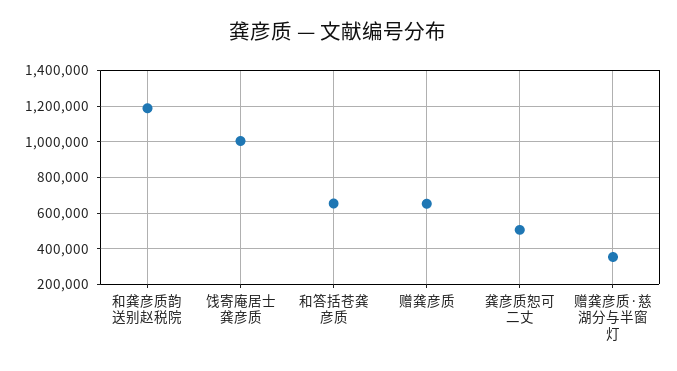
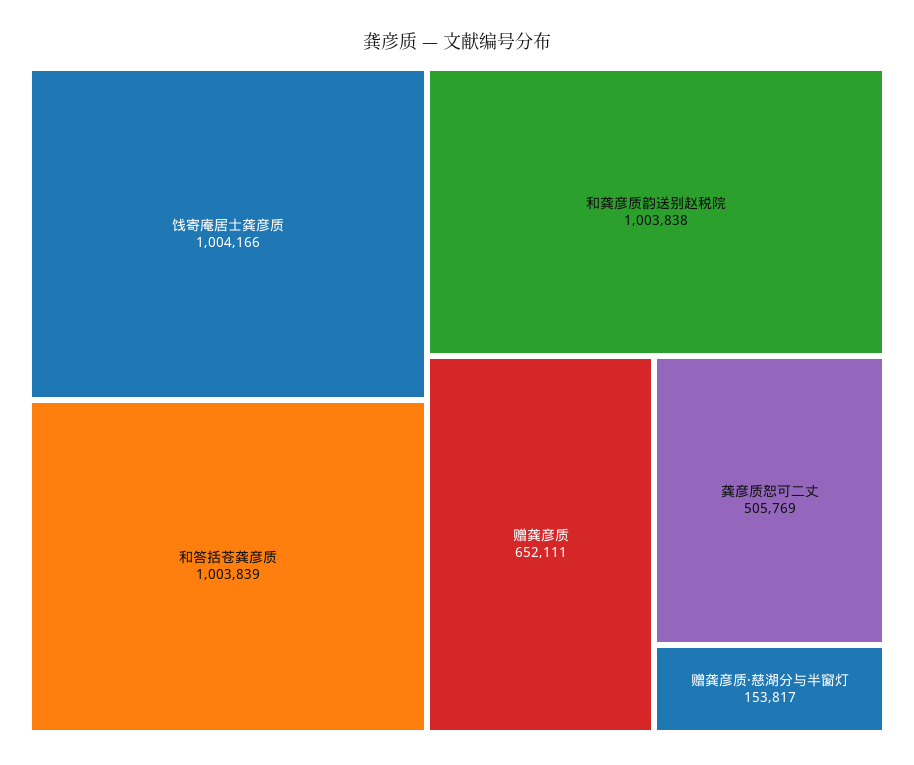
  {
-   "和龚彦质韵送别赵税院": 1200000,
+   "和龚彦质韵送别赵税院": 1003838,
    "饯寄庵居士龚彦质": 1004166,
-   "和答括苍龚彦质": 650000,
+   "和答括苍龚彦质": 1003839,
    "赠龚彦质": 652111,
    "龚彦质恕可二丈": 505769,
-   "赠龚彦质·慈湖分与半窗灯": 350000
+   "赠龚彦质·慈湖分与半窗灯": 153817
  }

